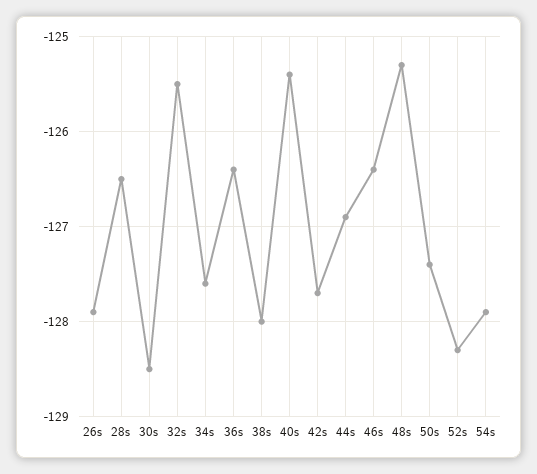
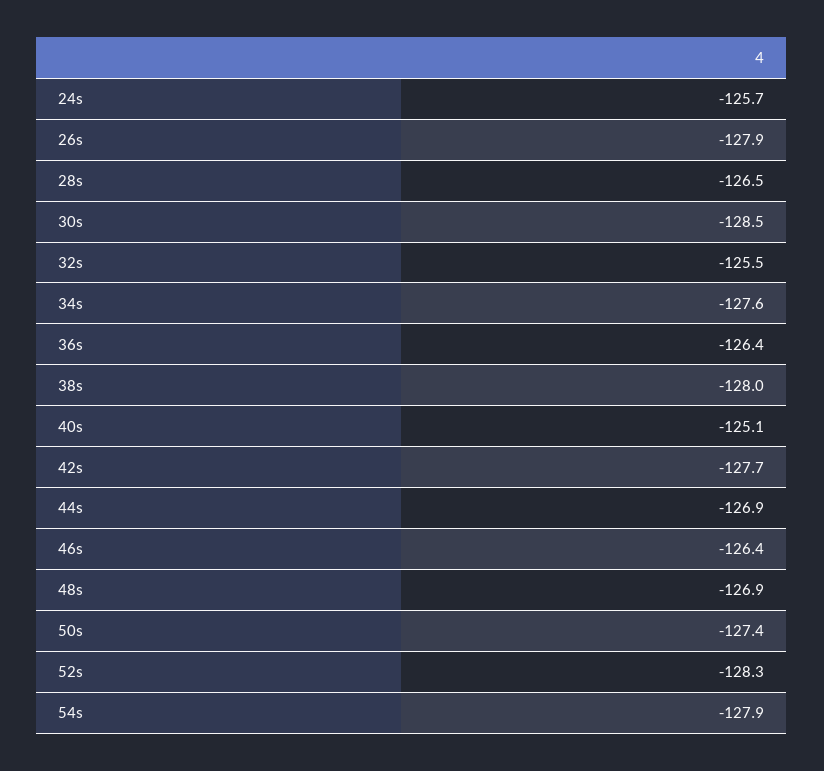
  {
    "26s": -127.9,
    "28s": -126.5,
    "30s": -128.5,
    "32s": -125.5,
    "34s": -127.6,
    "36s": -126.4,
    "38s": -128,
-   "40s": -125.4,
+   "40s": -125.1,
    "42s": -127.7,
    "44s": -126.9,
    "46s": -126.4,
-   "48s": -125.3,
+   "48s": -126.9,
    "50s": -127.4,
    "52s": -128.3,
-   "54s": -127.9
+   "54s": -127.9,
+   "24s": -125.7
  }

